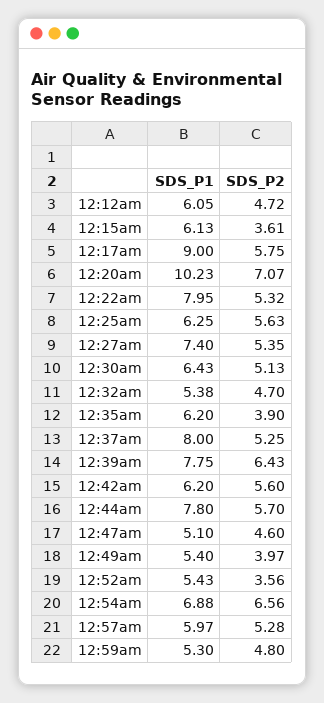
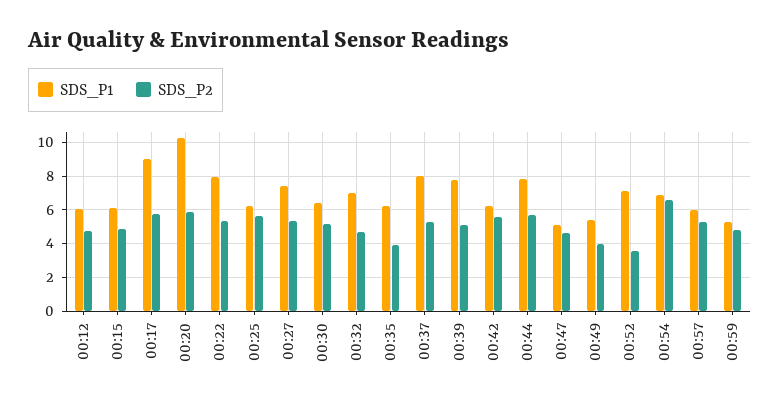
  {
    "SDS_P1": {
      "12:12am": 6.05,
      "12:15am": 6.13,
      "12:17am": 9,
      "12:20am": 10.23,
      "12:22am": 7.95,
      "12:25am": 6.25,
      "12:27am": 7.4,
      "12:30am": 6.43,
-     "12:32am": 5.38,
+     "12:32am": 7,
      "12:35am": 6.2,
      "12:37am": 8,
      "12:39am": 7.75,
      "12:42am": 6.2,
      "12:44am": 7.8,
      "12:47am": 5.1,
      "12:49am": 5.4,
-     "12:52am": 5.43,
+     "12:52am": 7,
      "12:54am": 6.88,
      "12:57am": 5.97,
      "12:59am": 5.3
    },
    "SDS_P2": {
      "12:12am": 4.72,
-     "12:15am": 3.61,
+     "12:15am": 5,
      "12:17am": 5.75,
-     "12:20am": 7.07,
+     "12:20am": 6,
      "12:22am": 5.32,
      "12:25am": 5.63,
      "12:27am": 5.35,
      "12:30am": 5.13,
      "12:32am": 4.7,
      "12:35am": 3.9,
      "12:37am": 5.25,
-     "12:39am": 6.43,
+     "12:39am": 5,
      "12:42am": 5.6,
      "12:44am": 5.7,
      "12:47am": 4.6,
      "12:49am": 3.97,
      "12:52am": 3.56,
      "12:54am": 6.56,
      "12:57am": 5.28,
      "12:59am": 4.8
    }
  }

